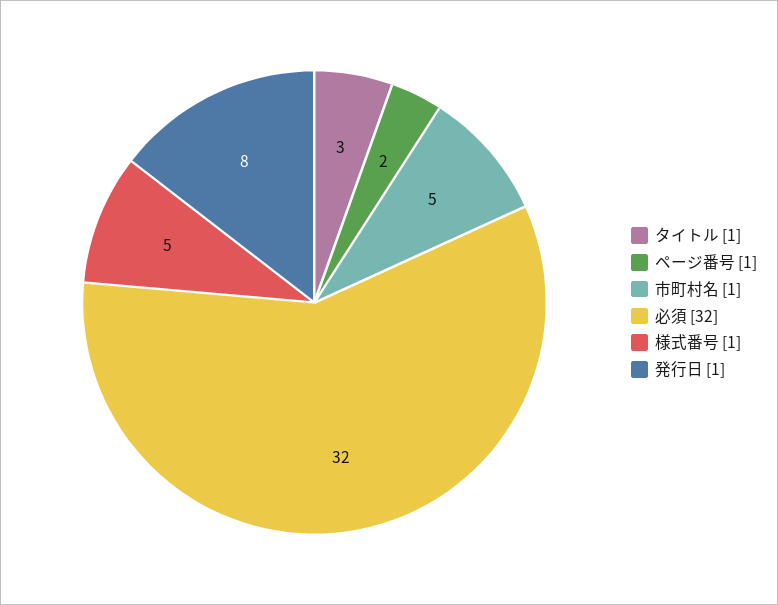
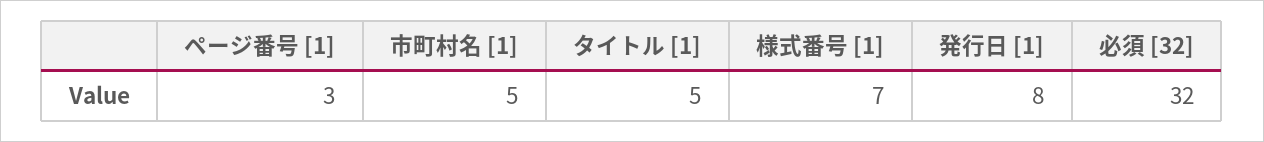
  {
-   "タイトル [1]": 3,
+   "タイトル [1]": 5,
-   "ページ番号 [1]": 2,
+   "ページ番号 [1]": 3,
    "市町村名 [1]": 5,
    "必須 [32]": 32,
-   "様式番号 [1]": 5,
+   "様式番号 [1]": 7,
    "発行日 [1]": 8
  }

